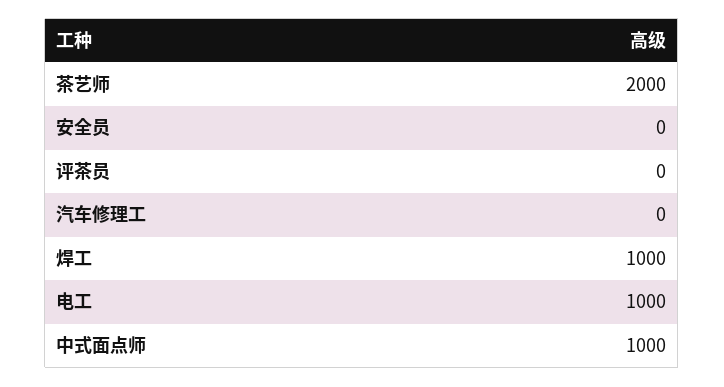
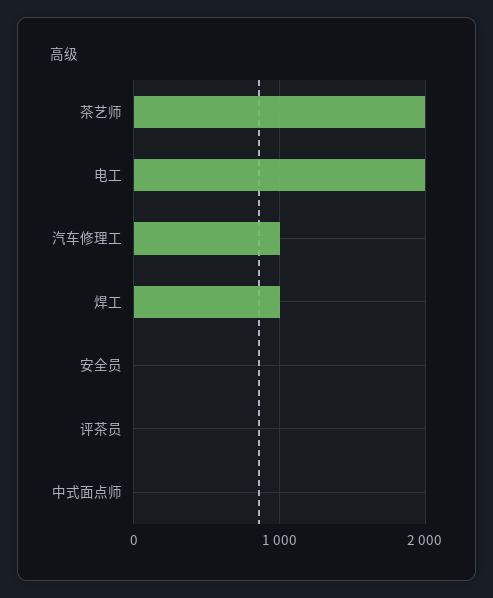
  {
    "茶艺师": 2000,
    "安全员": 0,
    "评茶员": 0,
-   "汽车修理工": 0,
+   "汽车修理工": 1000,
    "焊工": 1000,
-   "电工": 1000,
+   "电工": 2000,
-   "中式面点师": 1000
+   "中式面点师": 0
  }

